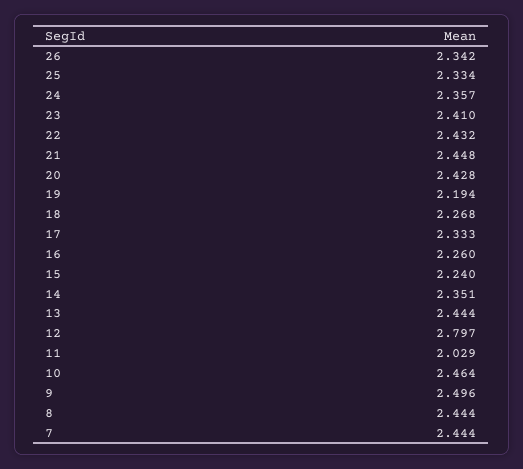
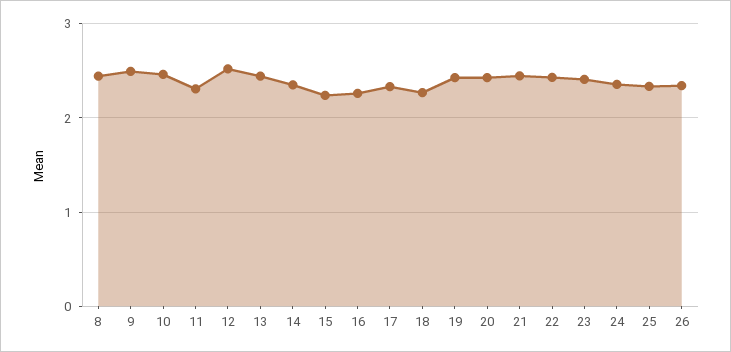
  {
    "26": 2.342,
    "25": 2.334,
    "24": 2.357,
    "23": 2.41,
    "22": 2.432,
    "21": 2.448,
    "20": 2.428,
-   "19": 2.194,
+   "19": 2.4,
    "18": 2.268,
    "17": 2.333,
    "16": 2.26,
    "15": 2.24,
    "14": 2.351,
    "13": 2.444,
-   "12": 2.797,
+   "12": 2.5,
-   "11": 2.029,
+   "11": 2.3,
    "10": 2.464,
    "9": 2.496,
-   "8": 2.444,
+   "8": 2.444
-   "7": 2.444
  }

